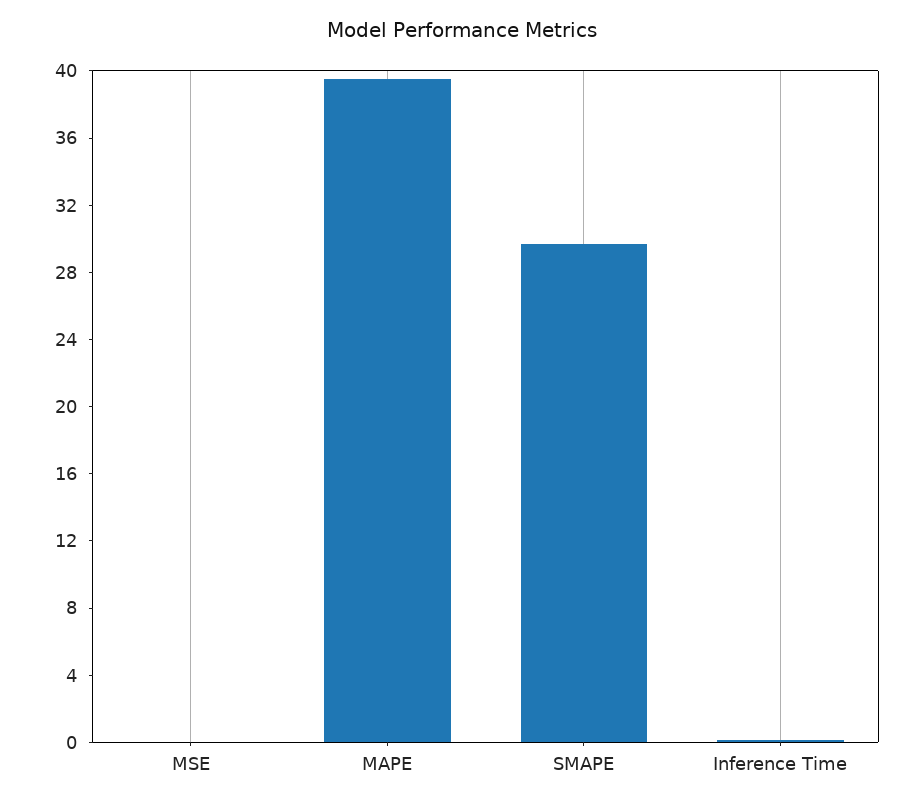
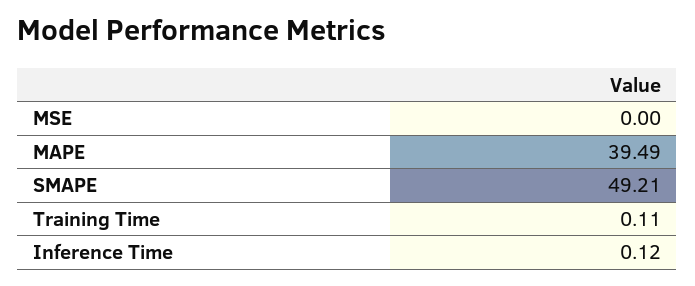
  {
    "MSE": 0,
    "MAPE": 39.49,
-   "SMAPE": 30,
+   "SMAPE": 49.21,
-   "Inference Time": 0.12
+   "Inference Time": 0.12,
+   "Training Time": 0.11
  }

